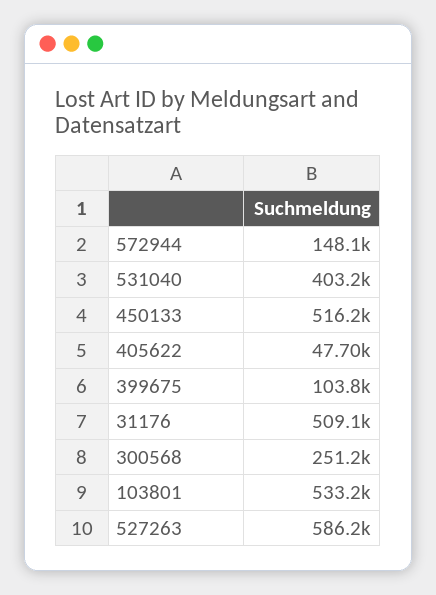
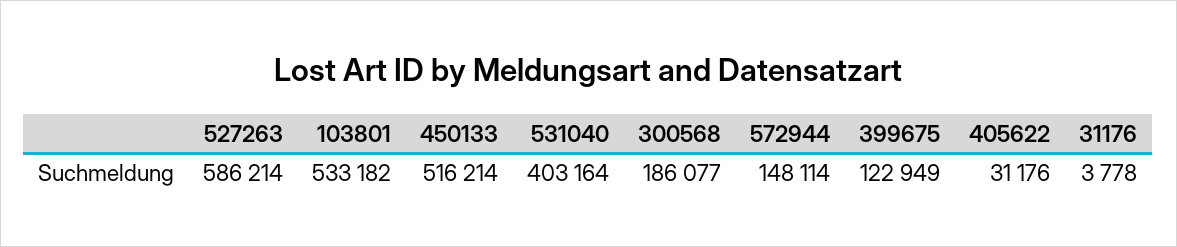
  {
    "572944": 148114,
    "531040": 403164,
    "450133": 516214,
-   "405622": 47700,
+   "405622": 31176,
-   "399675": 103800,
+   "399675": 122949,
-   "31176": 509100,
+   "31176": 3778,
-   "300568": 251200,
+   "300568": 186077,
    "103801": 533182,
    "527263": 586214
  }

